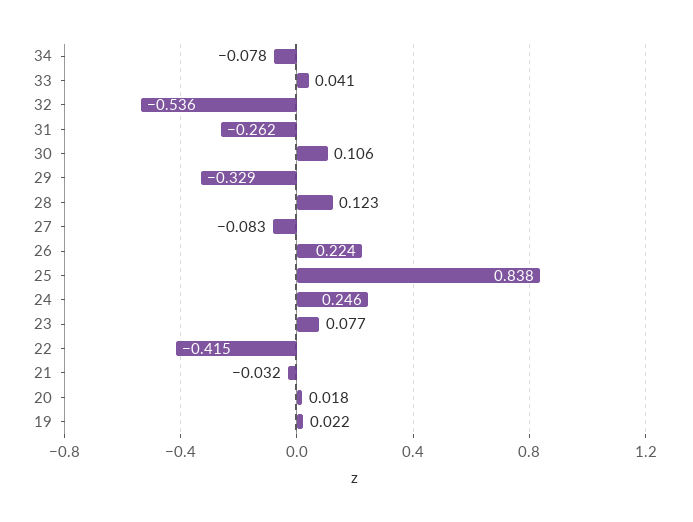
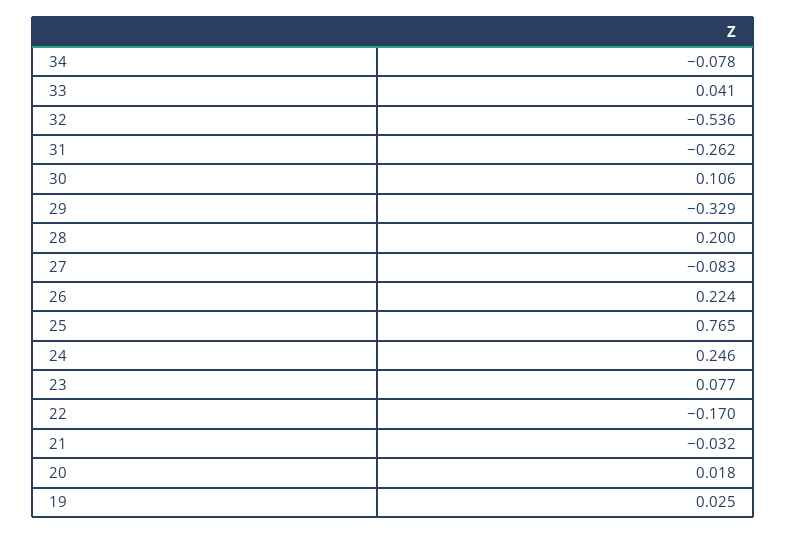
  {
    "34": -0.078,
    "33": 0.041,
    "32": -0.536,
    "31": -0.262,
    "30": 0.106,
    "29": -0.329,
-   "28": 0.123,
+   "28": 0.2,
    "27": -0.083,
    "26": 0.224,
-   "25": 0.838,
+   "25": 0.765,
    "24": 0.246,
    "23": 0.077,
-   "22": -0.415,
+   "22": -0.17,
    "21": -0.032,
    "20": 0.018,
-   "19": 0.022
+   "19": 0.025
  }

